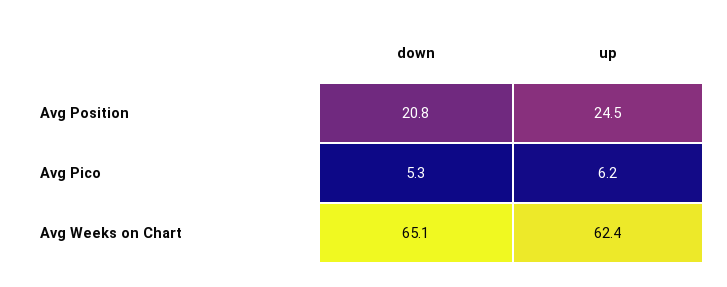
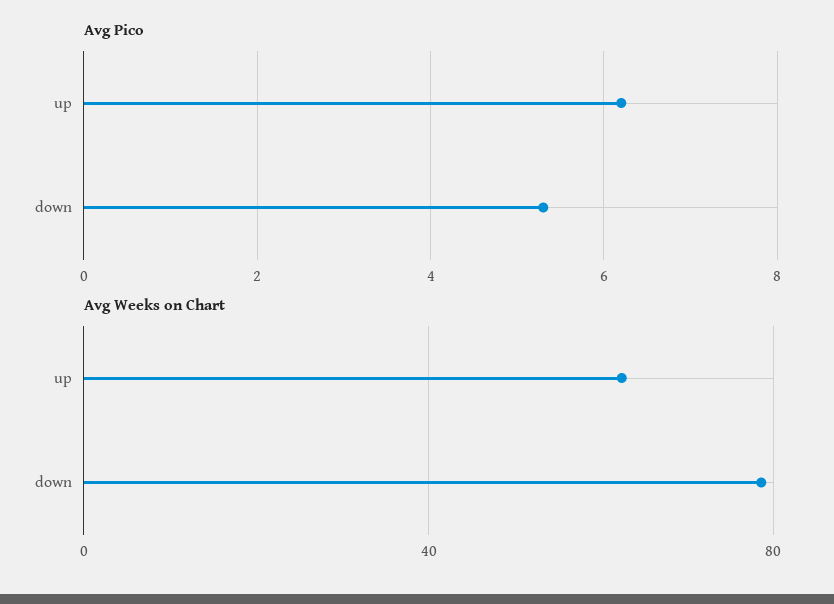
  {
-   "Avg Position": {
-     "down": 20.8,
-     "up": 24.5
-   },
    "Avg Pico": {
      "down": 5.3,
      "up": 6.2
    },
    "Avg Weeks on Chart": {
-     "down": 65.1,
+     "down": 80,
      "up": 62.4
    }
  }

